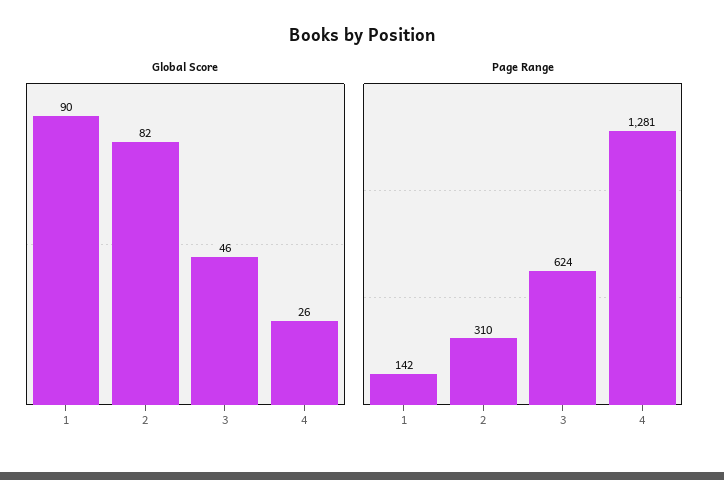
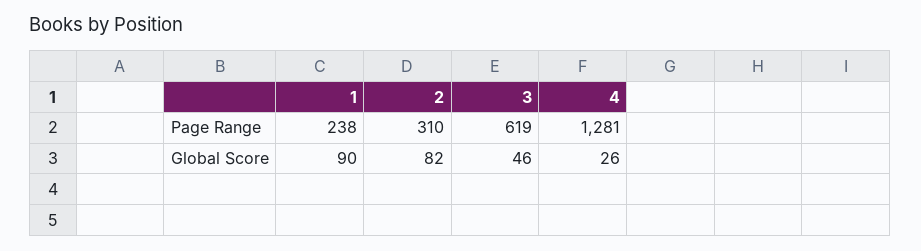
  {
    "Global Score": {
      "1": 90,
      "2": 82,
      "3": 46,
      "4": 26
    },
    "Page Range": {
-     "1": 142,
+     "1": 238,
      "2": 310,
-     "3": 624,
+     "3": 619,
      "4": 1281
    }
  }

